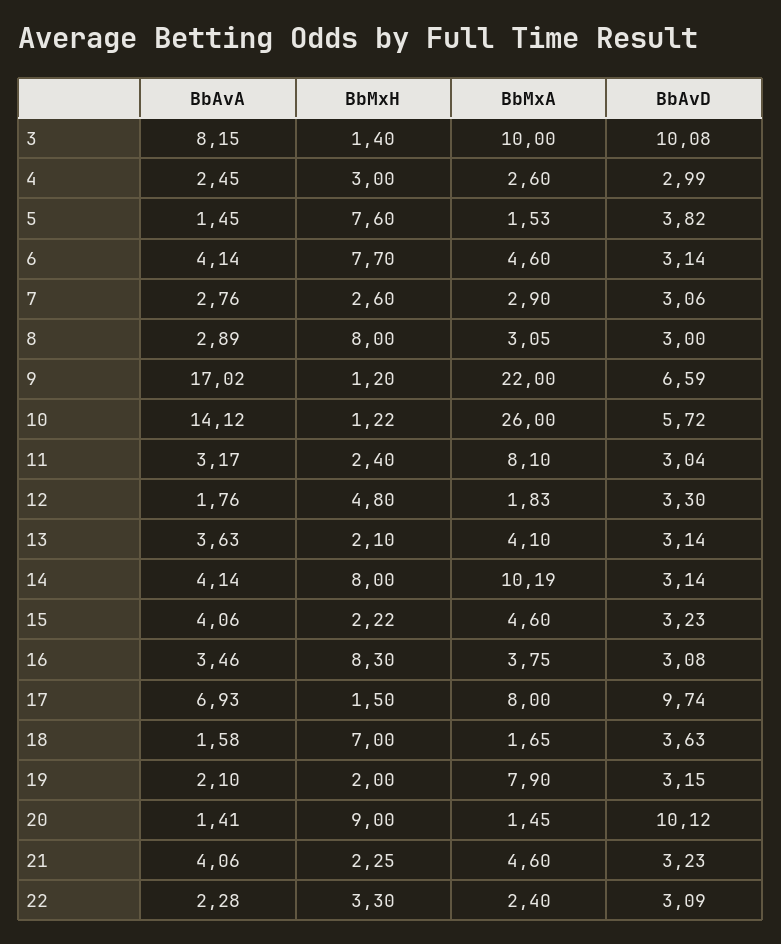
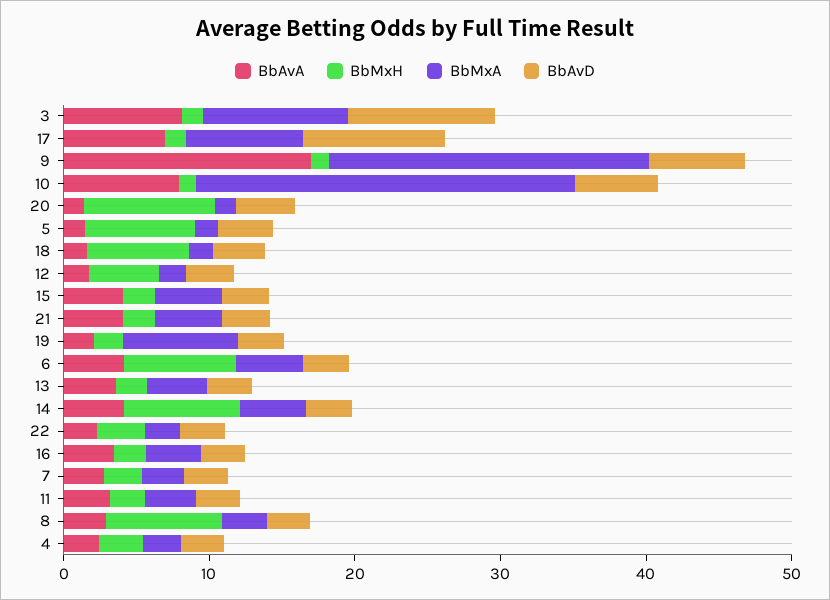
  {
    "BbAvA": {
      "3": 8.15,
      "4": 2.45,
      "5": 1.45,
      "6": 4.14,
      "7": 2.76,
      "8": 2.89,
      "9": 17.02,
-     "10": 14.12,
+     "10": 8,
      "11": 3.17,
      "12": 1.76,
      "13": 3.63,
      "14": 4.14,
      "15": 4.06,
      "16": 3.46,
      "17": 6.93,
      "18": 1.58,
      "19": 2.1,
      "20": 1.41,
      "21": 4.06,
      "22": 2.28
    },
    "BbMxH": {
      "3": 1.4,
      "4": 3,
      "5": 7.6,
      "6": 7.7,
      "7": 2.6,
      "8": 8,
      "9": 1.2,
      "10": 1.22,
      "11": 2.4,
      "12": 4.8,
      "13": 2.1,
      "14": 8,
      "15": 2.22,
-     "16": 8.3,
+     "16": 2,
      "17": 1.5,
      "18": 7,
      "19": 2,
      "20": 9,
      "21": 2.25,
      "22": 3.3
    },
    "BbMxA": {
      "3": 10,
      "4": 2.6,
      "5": 1.53,
      "6": 4.6,
      "7": 2.9,
      "8": 3.05,
      "9": 22,
      "10": 26,
-     "11": 8.1,
+     "11": 4,
      "12": 1.83,
      "13": 4.1,
-     "14": 10.19,
+     "14": 4,
      "15": 4.6,
      "16": 3.75,
      "17": 8,
      "18": 1.65,
      "19": 7.9,
      "20": 1.45,
      "21": 4.6,
      "22": 2.4
    },
    "BbAvD": {
      "3": 10.08,
      "4": 2.99,
      "5": 3.82,
      "6": 3.14,
      "7": 3.06,
      "8": 3,
      "9": 6.59,
      "10": 5.72,
      "11": 3.04,
      "12": 3.3,
      "13": 3.14,
      "14": 3.14,
      "15": 3.23,
      "16": 3.08,
      "17": 9.74,
      "18": 3.63,
      "19": 3.15,
-     "20": 10.12,
+     "20": 4,
      "21": 3.23,
      "22": 3.09
    }
  }

